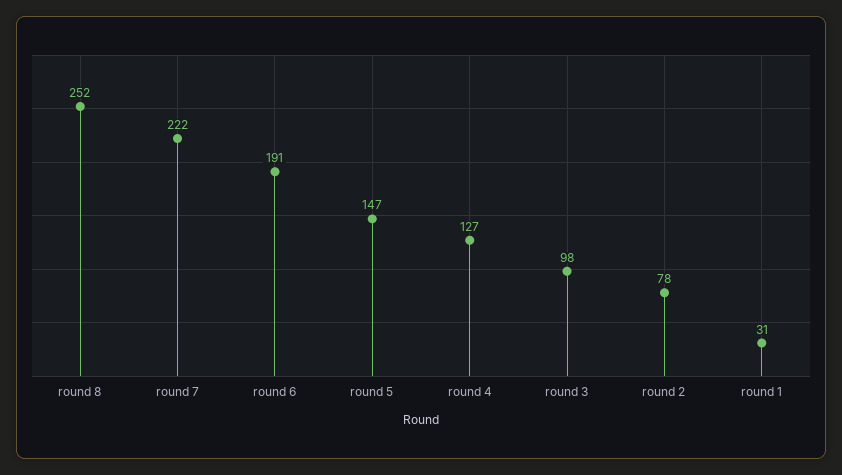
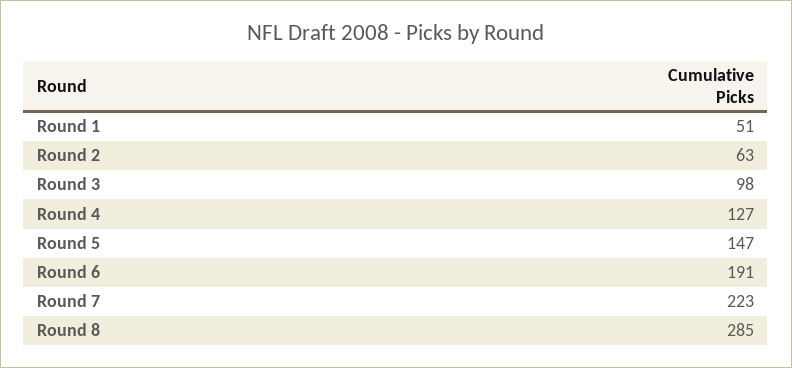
  {
-   "round 8": 252,
+   "round 8": 285,
-   "round 7": 222,
+   "round 7": 223,
    "round 6": 191,
    "round 5": 147,
    "round 4": 127,
    "round 3": 98,
-   "round 2": 78,
+   "round 2": 63,
-   "round 1": 31
+   "round 1": 51
  }

